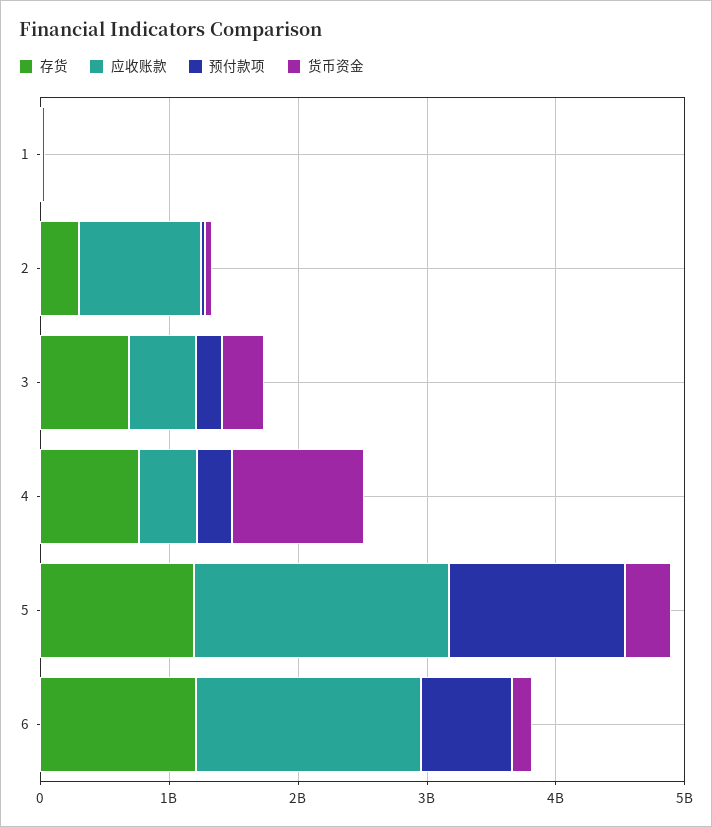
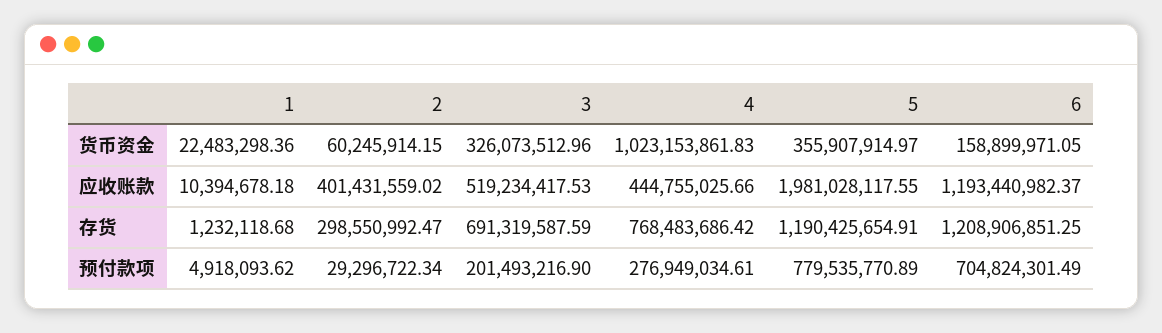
  {
    "存货": {
      "1": 1232118.68,
      "2": 298550992.47,
      "3": 691319587.59,
      "4": 768483686.42,
      "5": 1190425654.91,
      "6": 1208906851.25
    },
    "应收账款": {
      "1": 10394678.18,
-     "2": 1000000000,
+     "2": 401431559.02,
      "3": 519234417.53,
      "4": 444755025.66,
      "5": 1981028117.55,
-     "6": 1800000000
+     "6": 1193440982.37
    },
    "预付款项": {
      "1": 4918093.62,
      "2": 29296722.34,
      "3": 201493216.9,
      "4": 276949034.61,
-     "5": 1400000000,
+     "5": 779535770.89,
      "6": 704824301.49
    },
    "货币资金": {
      "1": 22483298.36,
      "2": 60245914.15,
      "3": 326073512.96,
      "4": 1023153861.83,
      "5": 355907914.97,
      "6": 158899971.05
    }
  }

